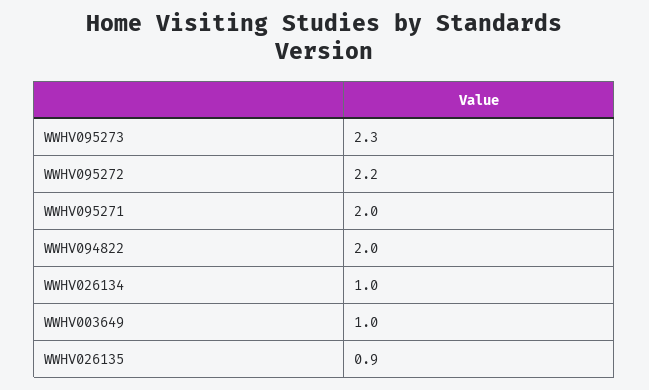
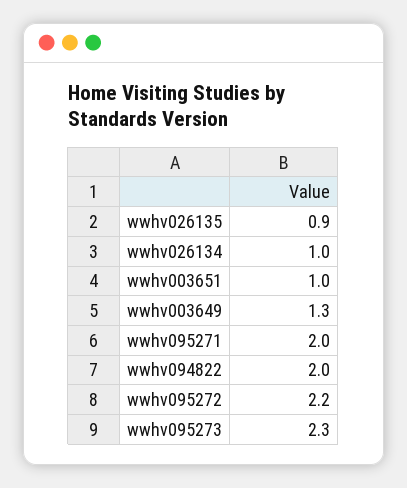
  {
    "WWHV095273": 2.3,
    "WWHV095272": 2.2,
    "WWHV095271": 2,
    "WWHV094822": 2,
    "WWHV026134": 1,
-   "WWHV003649": 1,
+   "WWHV003649": 1.3,
-   "WWHV026135": 0.9
+   "WWHV026135": 0.9,
+   "wwhv003651": 1
  }

